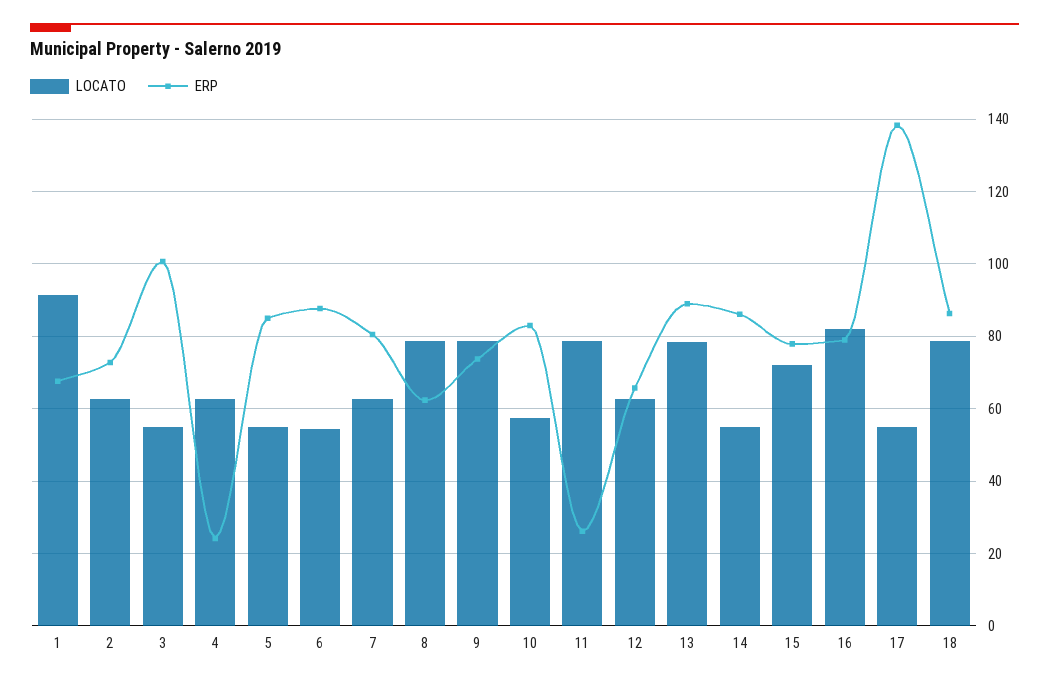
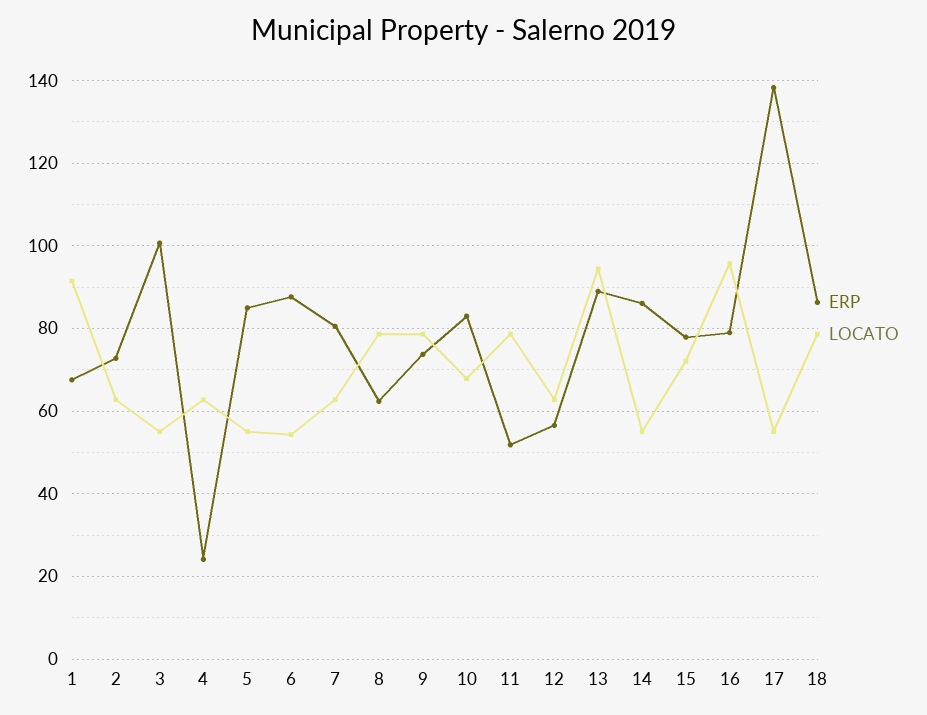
  {
    "LOCATO": {
      "1": 92,
      "2": 62,
      "3": 56,
      "4": 62,
      "5": 56,
      "6": 54,
      "7": 62,
      "8": 78,
      "9": 78,
-     "10": 58,
+     "10": 68,
      "11": 78,
      "12": 62,
-     "13": 78,
+     "13": 94,
      "14": 56,
      "15": 72,
-     "16": 82,
+     "16": 96,
      "17": 56,
      "18": 78
    },
    "ERP": {
      "1": 68,
      "2": 72,
      "3": 100,
      "4": 24,
      "5": 86,
      "6": 88,
      "7": 80,
      "8": 62,
      "9": 74,
      "10": 84,
-     "11": 26,
+     "11": 52,
-     "12": 66,
+     "12": 56,
      "13": 90,
      "14": 86,
      "15": 78,
      "16": 80,
      "17": 138,
      "18": 86
    }
  }

